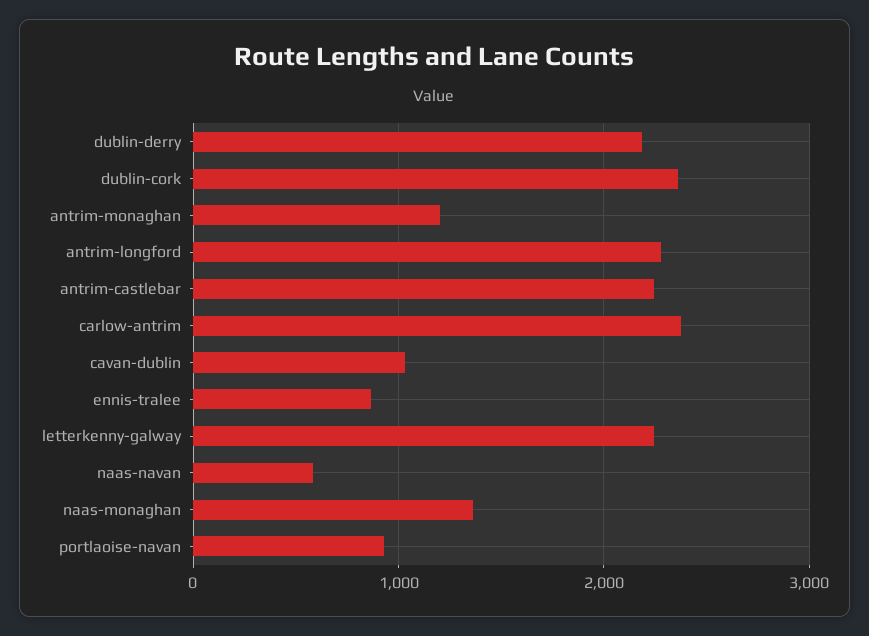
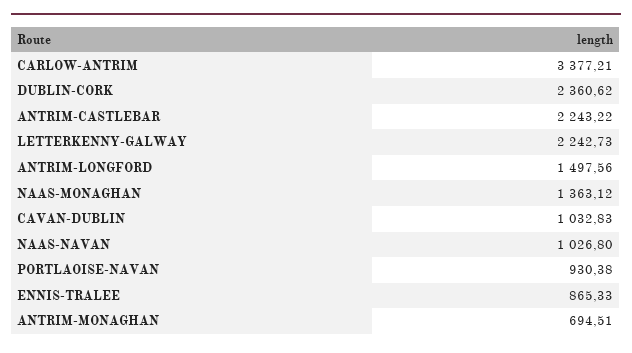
  {
-   "dublin-derry": 2200,
    "dublin-cork": 2360.62,
-   "antrim-monaghan": 1200,
+   "antrim-monaghan": 694.51,
-   "antrim-longford": 2300,
+   "antrim-longford": 1497.56,
    "antrim-castlebar": 2243.22,
-   "carlow-antrim": 2400,
+   "carlow-antrim": 3377.21,
    "cavan-dublin": 1032.83,
    "ennis-tralee": 865.33,
    "letterkenny-galway": 2242.73,
-   "naas-navan": 600,
+   "naas-navan": 1026.8,
    "naas-monaghan": 1363.12,
    "portlaoise-navan": 930.38
  }

